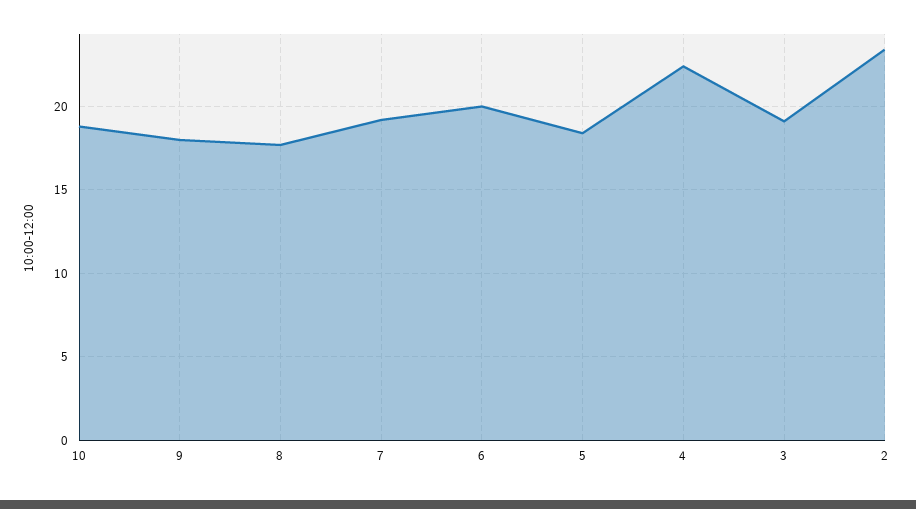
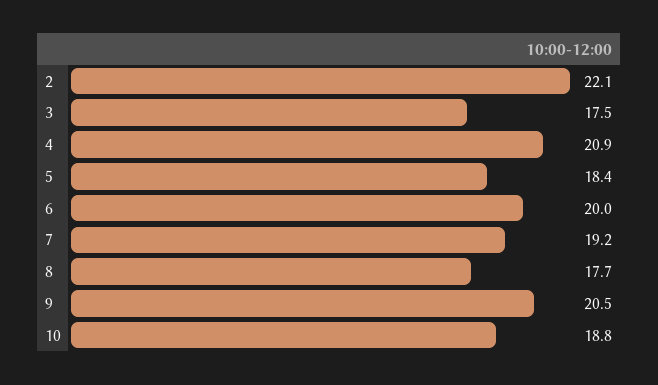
  {
    "10": 18.8,
-   "9": 18,
+   "9": 20.5,
    "8": 17.7,
    "7": 19.2,
    "6": 20,
    "5": 18.4,
-   "4": 22.5,
+   "4": 20.9,
-   "3": 19,
+   "3": 17.5,
-   "2": 23.5
+   "2": 22.1
  }

